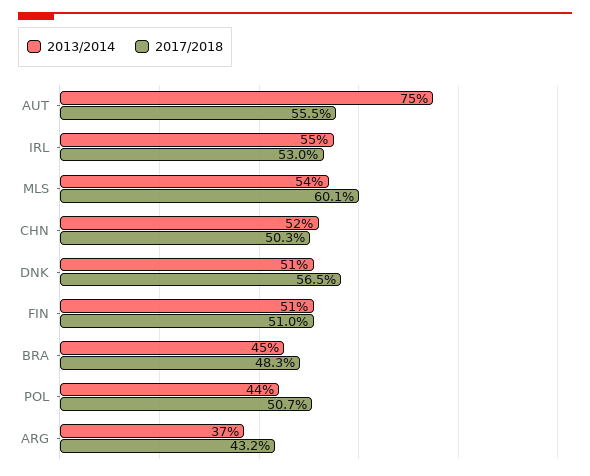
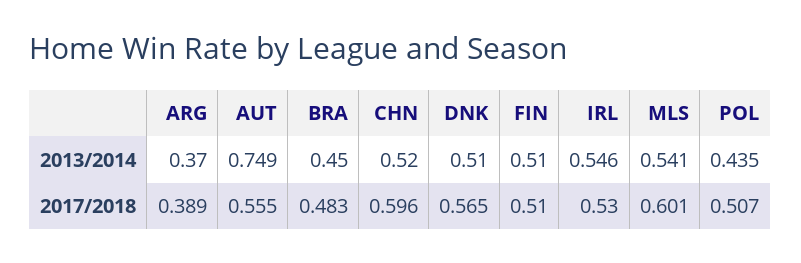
  {
    "2013/2014": {
      "AUT": 0.749,
      "IRL": 0.546,
      "MLS": 0.541,
      "CHN": 0.52,
      "DNK": 0.51,
      "FIN": 0.51,
      "BRA": 0.45,
      "POL": 0.435,
      "ARG": 0.37
    },
    "2017/2018": {
      "AUT": 0.555,
      "IRL": 0.53,
      "MLS": 0.601,
-     "CHN": 0.503,
+     "CHN": 0.596,
      "DNK": 0.565,
      "FIN": 0.51,
      "BRA": 0.483,
      "POL": 0.507,
-     "ARG": 0.432
+     "ARG": 0.389
    }
  }

